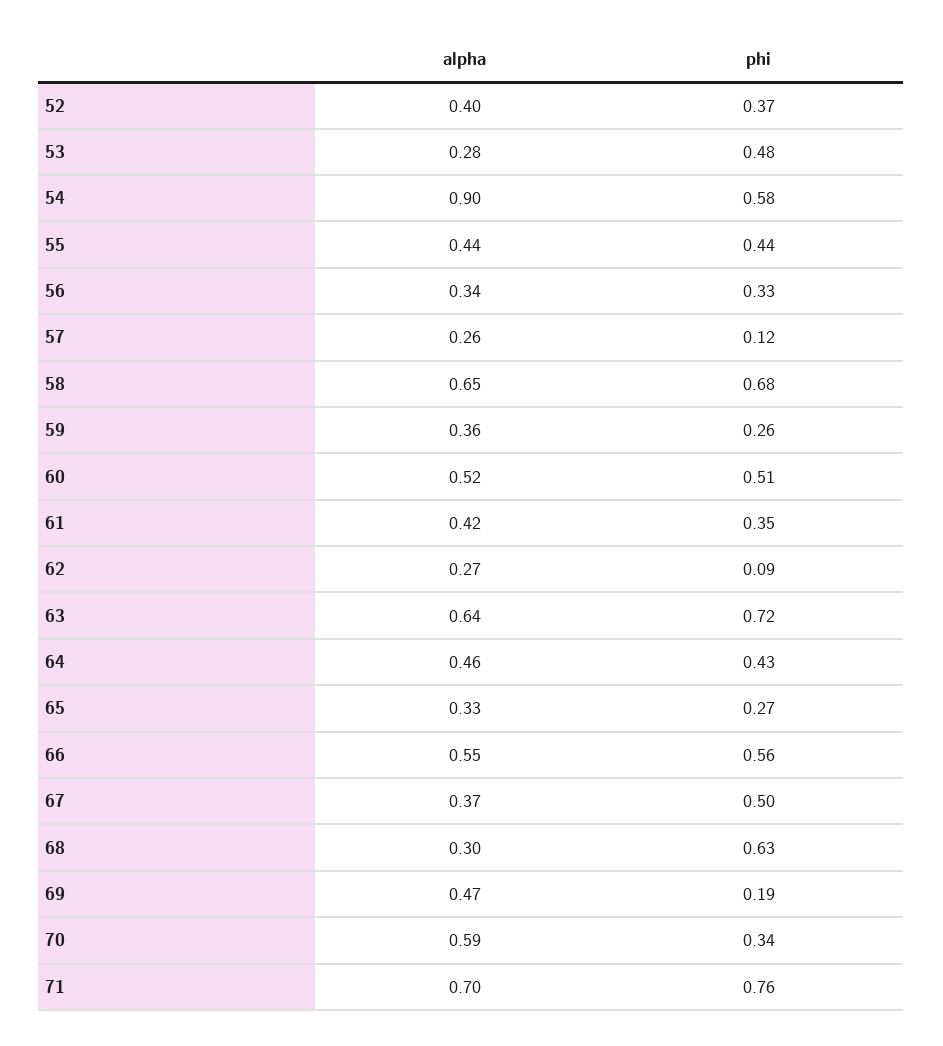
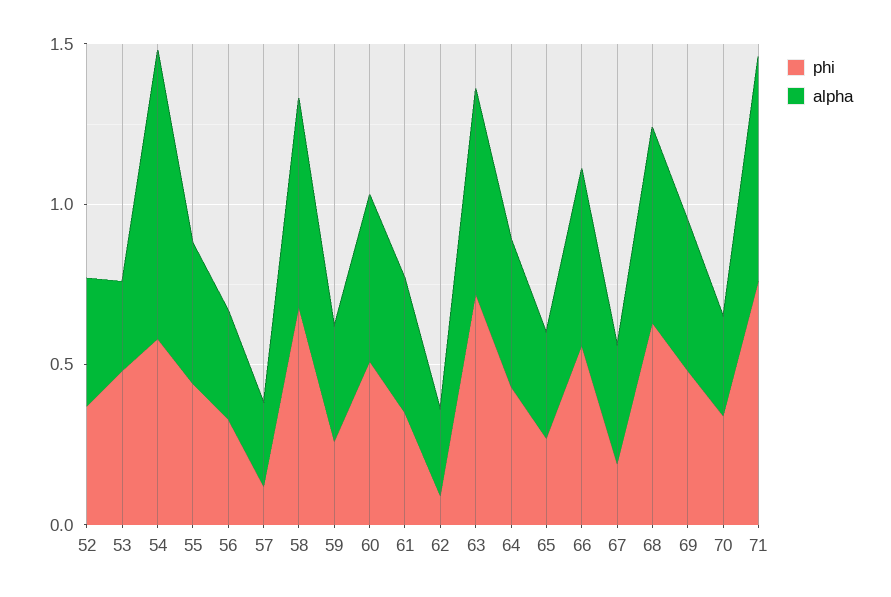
  {
    "alpha": {
      "52": 0.4,
      "53": 0.28,
      "54": 0.9,
      "55": 0.44,
      "56": 0.34,
      "57": 0.26,
      "58": 0.65,
      "59": 0.36,
      "60": 0.52,
      "61": 0.42,
      "62": 0.27,
      "63": 0.64,
      "64": 0.46,
      "65": 0.33,
      "66": 0.55,
      "67": 0.37,
-     "68": 0.3,
+     "68": 0.6,
      "69": 0.47,
-     "70": 0.59,
+     "70": 0.3,
      "71": 0.7
    },
    "phi": {
      "52": 0.37,
      "53": 0.48,
      "54": 0.58,
      "55": 0.44,
      "56": 0.33,
      "57": 0.12,
      "58": 0.68,
      "59": 0.26,
      "60": 0.51,
      "61": 0.35,
      "62": 0.09,
      "63": 0.72,
      "64": 0.43,
      "65": 0.27,
      "66": 0.56,
-     "67": 0.5,
+     "67": 0.2,
      "68": 0.63,
-     "69": 0.19,
+     "69": 0.5,
      "70": 0.34,
      "71": 0.76
    }
  }

